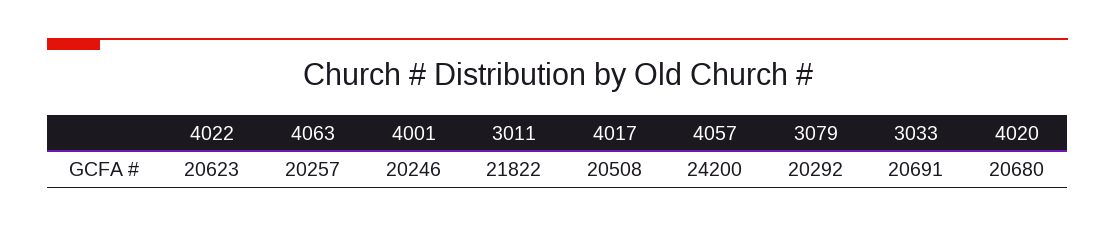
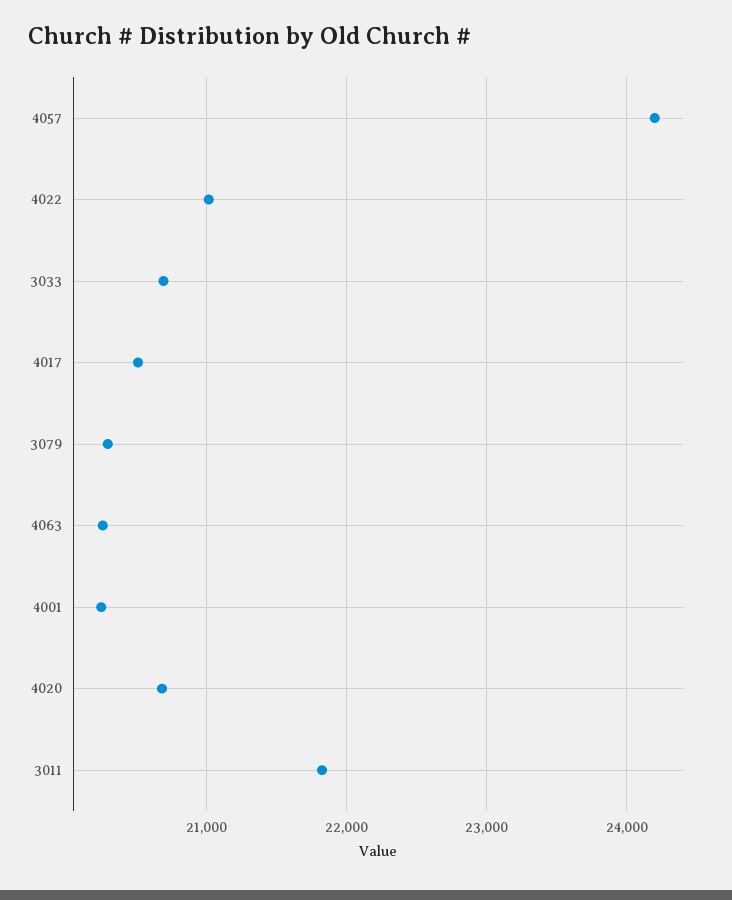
  {
-   "4022": 20623,
+   "4022": 21000,
    "4063": 20257,
    "4001": 20246,
    "3011": 21822,
    "4017": 20508,
    "4057": 24200,
    "3079": 20292,
    "3033": 20691,
    "4020": 20680
  }

